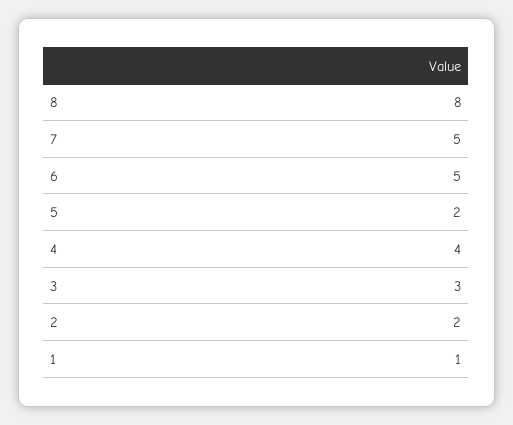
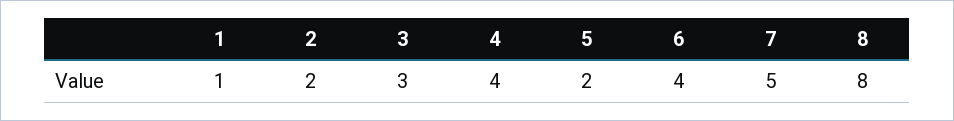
  {
    "8": 8,
    "7": 5,
-   "6": 5,
+   "6": 4,
    "5": 2,
    "4": 4,
    "3": 3,
    "2": 2,
    "1": 1
  }

